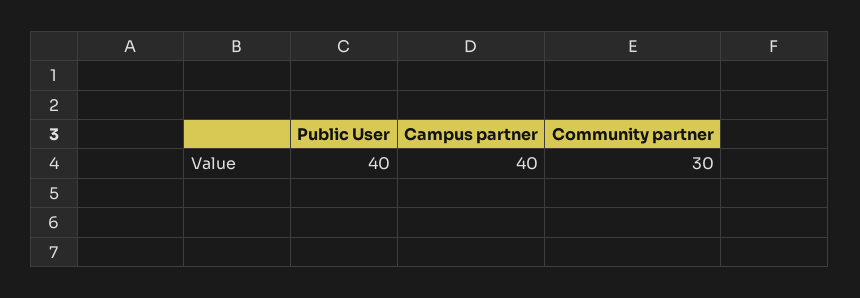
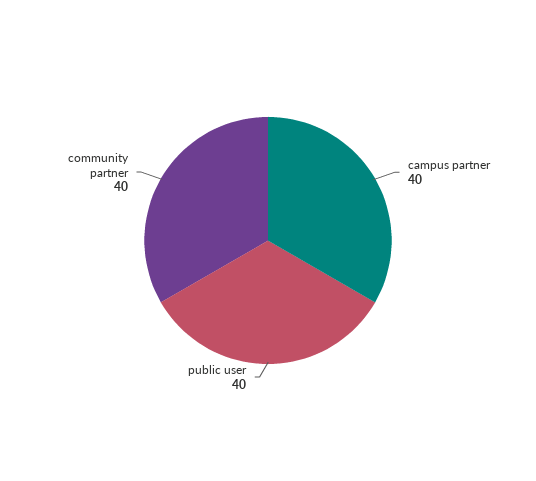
  {
    "Public User": 40,
    "Campus partner": 40,
-   "Community partner": 30
+   "Community partner": 40
  }

